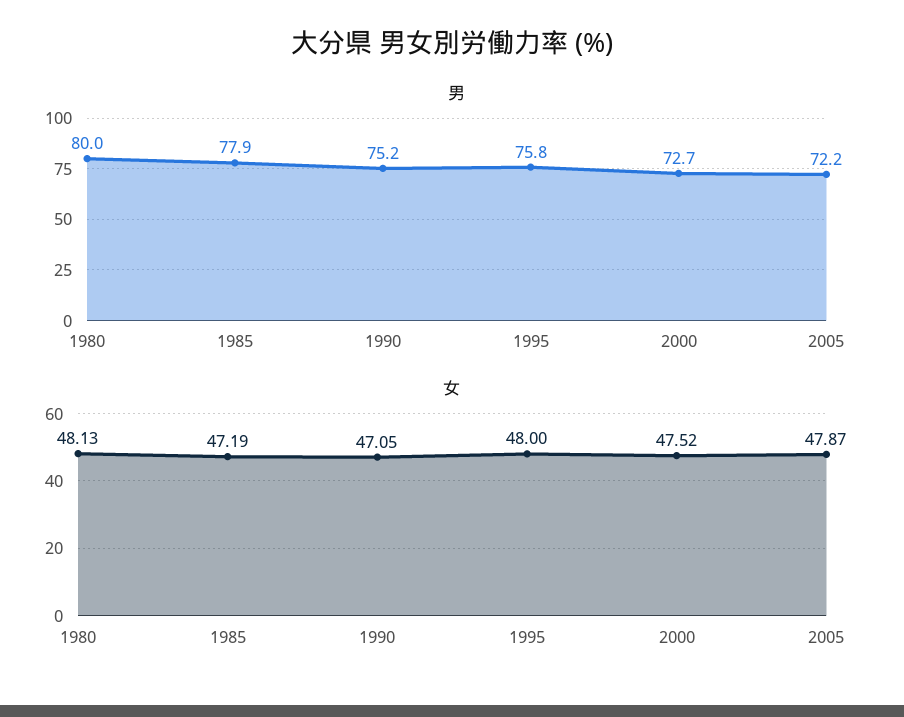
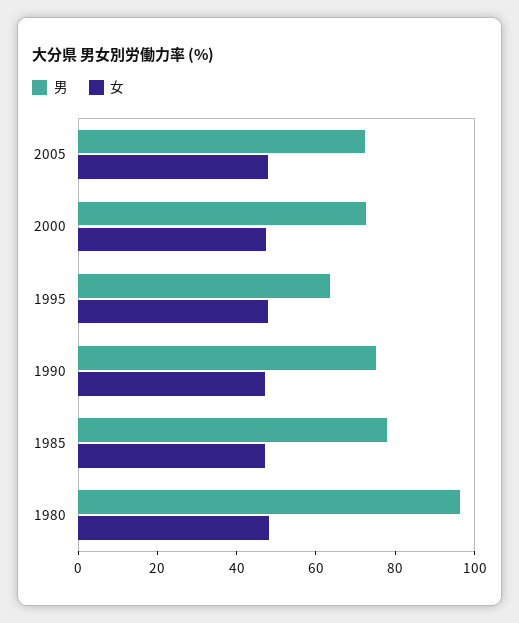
  {
    "男": {
-     "1980": 80,
+     "1980": 95,
      "1985": 77.9,
      "1990": 75.2,
-     "1995": 75.8,
+     "1995": 65,
      "2000": 72.7,
      "2005": 72.2
    },
    "女": {
      "1980": 48.13,
      "1985": 47.19,
      "1990": 47.05,
      "1995": 48,
      "2000": 47.52,
      "2005": 47.87
    }
  }

